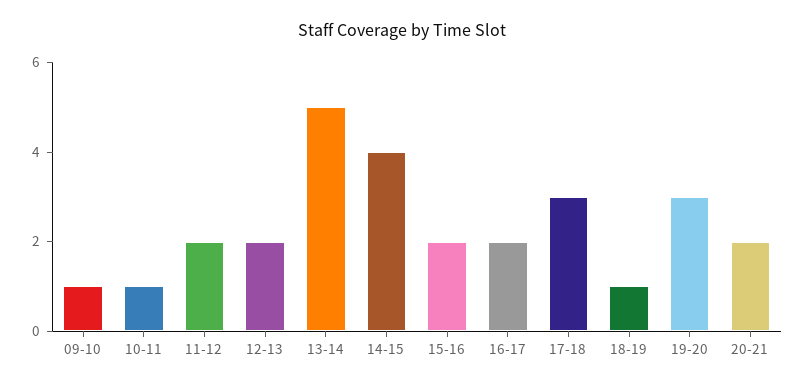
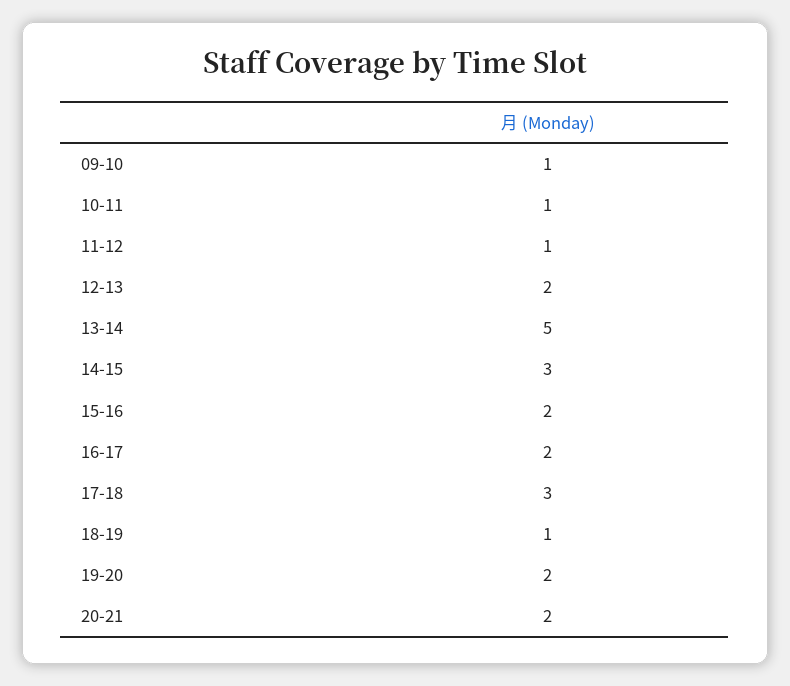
  {
    "09-10": 1,
    "10-11": 1,
-   "11-12": 2,
+   "11-12": 1,
    "12-13": 2,
    "13-14": 5,
-   "14-15": 4,
+   "14-15": 3,
    "15-16": 2,
    "16-17": 2,
    "17-18": 3,
    "18-19": 1,
-   "19-20": 3,
+   "19-20": 2,
    "20-21": 2
  }

